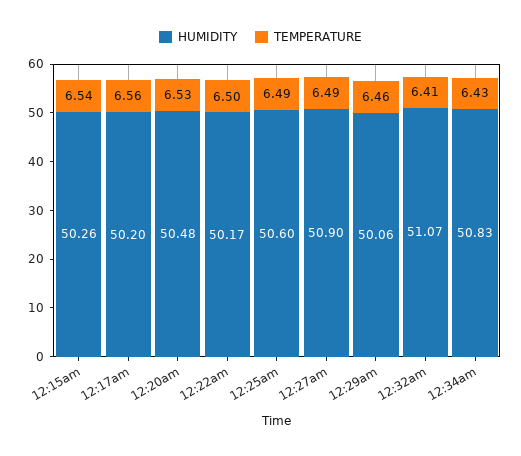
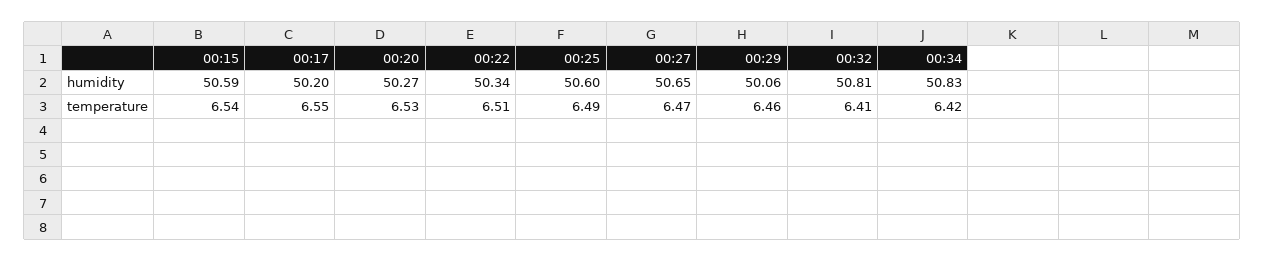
  {
    "HUMIDITY": {
-     "12:15am": 50.26,
+     "12:15am": 50.59,
      "12:17am": 50.2,
-     "12:20am": 50.48,
+     "12:20am": 50.27,
-     "12:22am": 50.17,
+     "12:22am": 50.34,
      "12:25am": 50.6,
-     "12:27am": 50.9,
+     "12:27am": 50.65,
      "12:29am": 50.06,
-     "12:32am": 51.07,
+     "12:32am": 50.81,
      "12:34am": 50.83
    },
    "TEMPERATURE": {
      "12:15am": 6.54,
-     "12:17am": 6.56,
+     "12:17am": 6.55,
      "12:20am": 6.53,
-     "12:22am": 6.5,
+     "12:22am": 6.51,
      "12:25am": 6.49,
-     "12:27am": 6.49,
+     "12:27am": 6.47,
      "12:29am": 6.46,
      "12:32am": 6.41,
-     "12:34am": 6.43
+     "12:34am": 6.42
    }
  }

